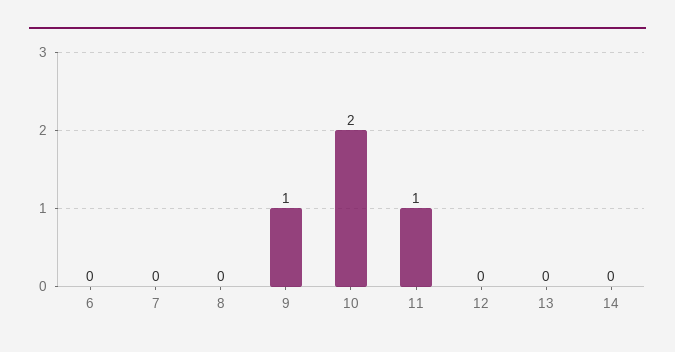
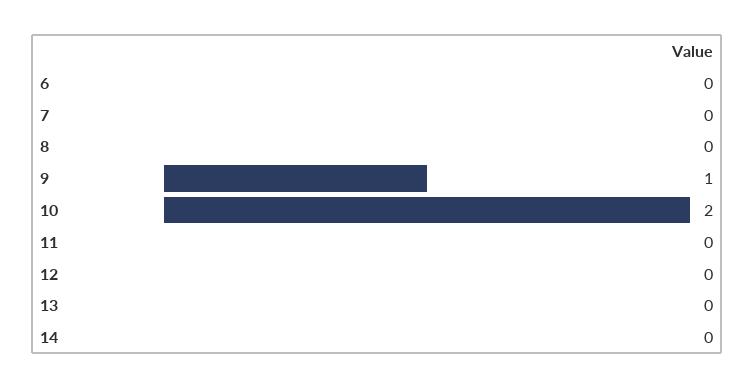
  {
    "6": 0,
    "7": 0,
    "8": 0,
    "9": 1,
    "10": 2,
-   "11": 1,
+   "11": 0,
    "12": 0,
    "13": 0,
    "14": 0
  }

